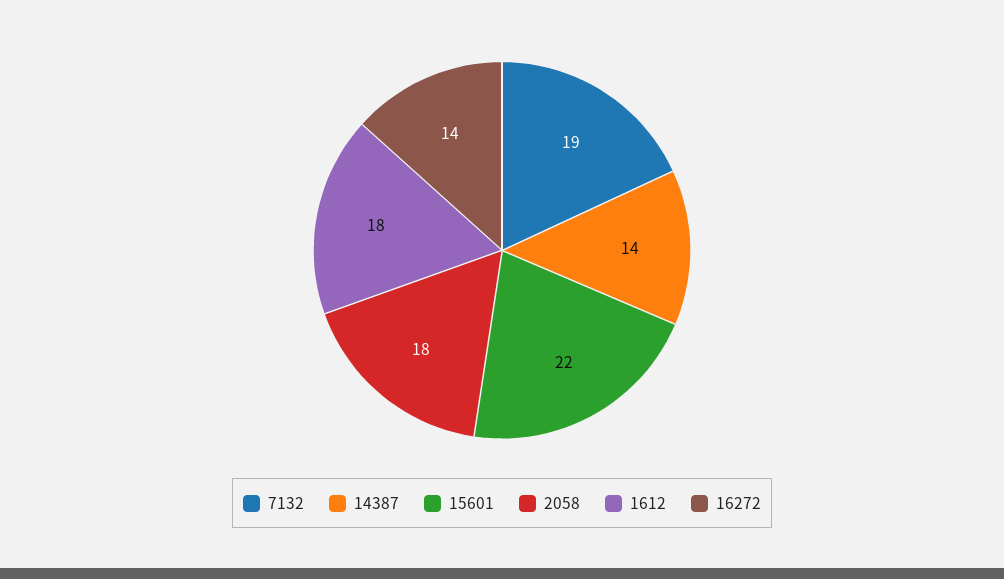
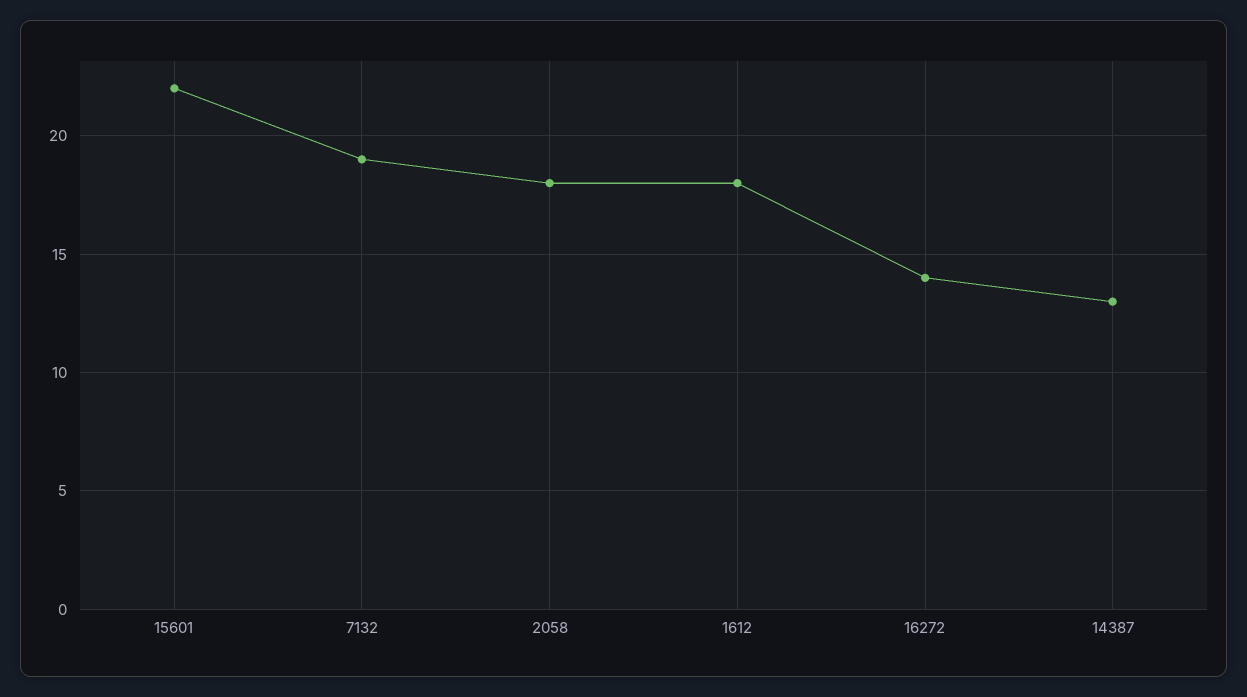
  {
    "7132": 19,
-   "14387": 14,
+   "14387": 13,
    "15601": 22,
    "2058": 18,
    "1612": 18,
    "16272": 14
  }

